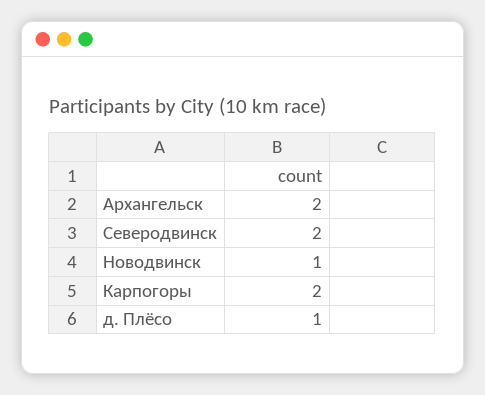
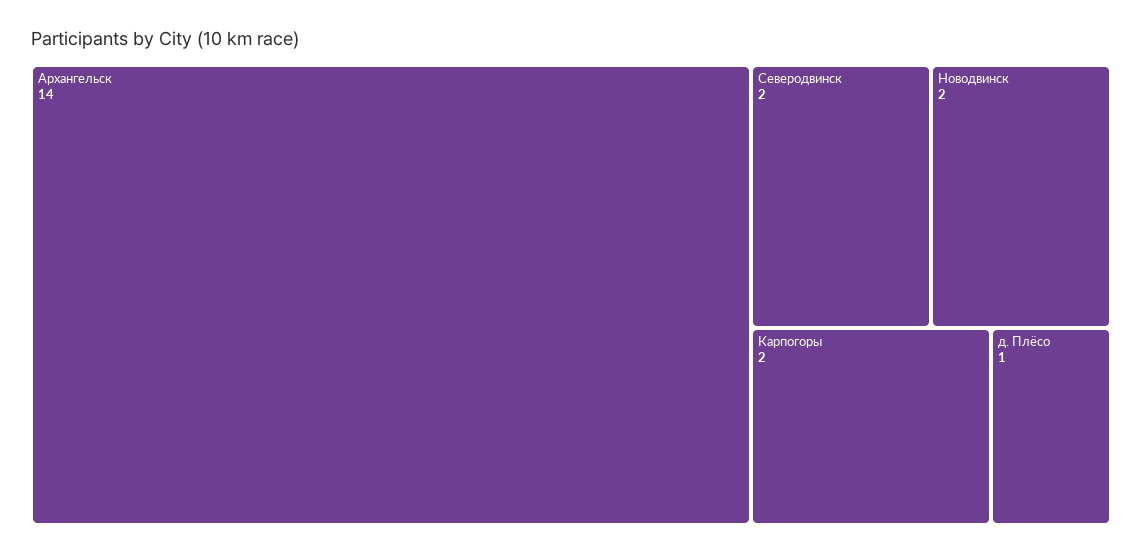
  {
-   "Архангельск": 2,
+   "Архангельск": 14,
    "Северодвинск": 2,
-   "Новодвинск": 1,
+   "Новодвинск": 2,
    "Карпогоры": 2,
    "д. Плёсо": 1
  }

